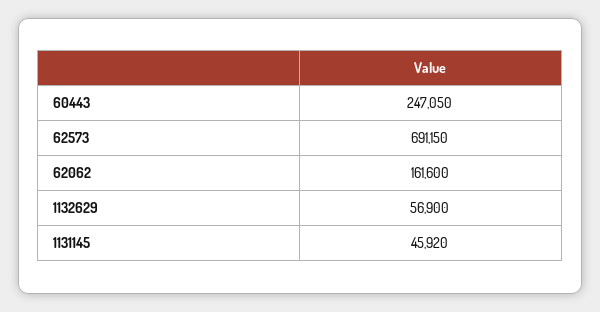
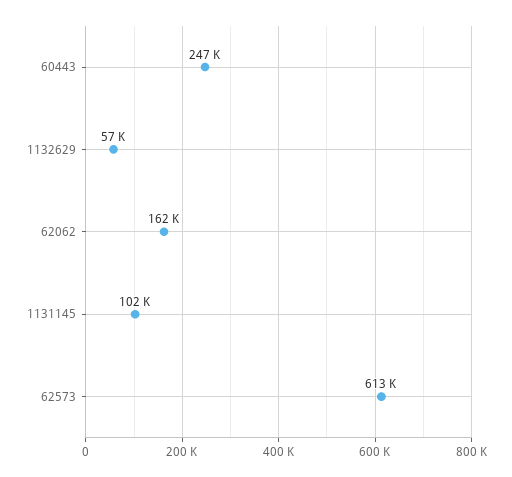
  {
    "60443": 247050,
-   "62573": 691150,
+   "62573": 613000,
    "62062": 161600,
    "1132629": 56900,
-   "1131145": 45920
+   "1131145": 102000
  }

